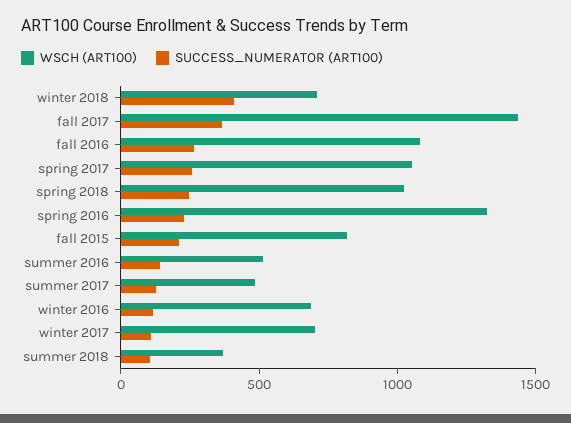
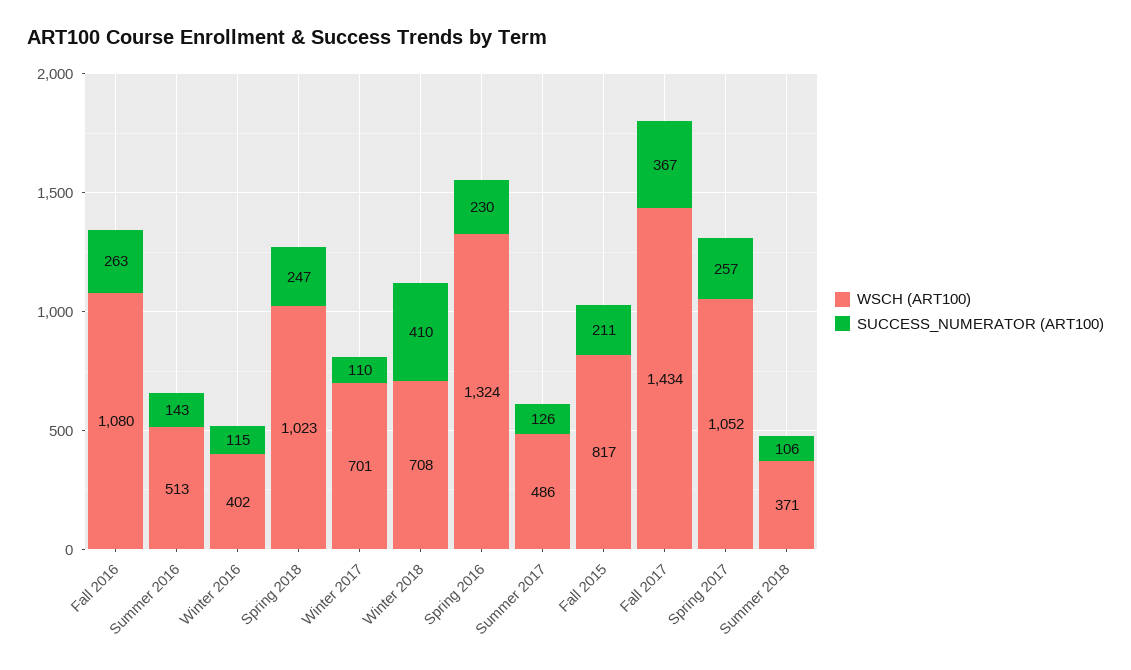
  {
    "WSCH (ART100)": {
      "winter 2018": 708,
      "fall 2017": 1434,
      "fall 2016": 1080,
      "spring 2017": 1052,
      "spring 2018": 1023,
      "spring 2016": 1324,
      "fall 2015": 817,
      "summer 2016": 513,
      "summer 2017": 486,
-     "winter 2016": 700,
+     "winter 2016": 402,
      "winter 2017": 701,
      "summer 2018": 371
    },
    "SUCCESS_NUMERATOR (ART100)": {
      "winter 2018": 410,
      "fall 2017": 367,
      "fall 2016": 263,
      "spring 2017": 257,
      "spring 2018": 247,
      "spring 2016": 230,
      "fall 2015": 211,
      "summer 2016": 143,
      "summer 2017": 126,
      "winter 2016": 115,
      "winter 2017": 110,
      "summer 2018": 106
    }
  }

